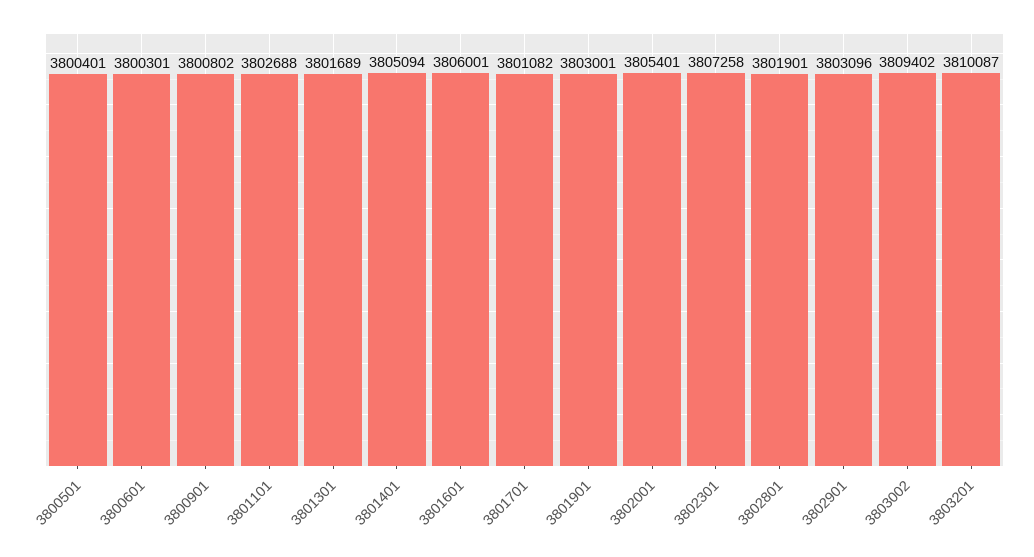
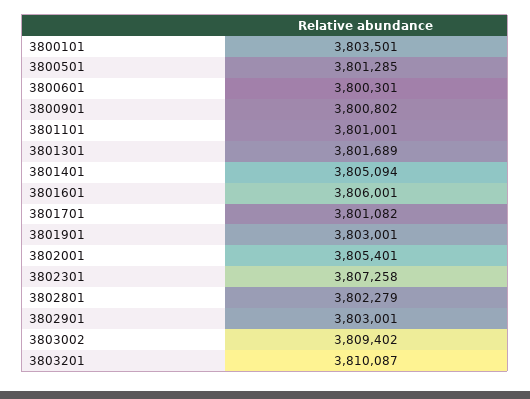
  {
-   "3800501": 3800401,
+   "3800501": 3801285,
    "3800601": 3800301,
    "3800901": 3800802,
-   "3801101": 3802688,
+   "3801101": 3801001,
    "3801301": 3801689,
    "3801401": 3805094,
    "3801601": 3806001,
    "3801701": 3801082,
    "3801901": 3803001,
    "3802001": 3805401,
    "3802301": 3807258,
-   "3802801": 3801901,
+   "3802801": 3802279,
-   "3802901": 3803096,
+   "3802901": 3803001,
    "3803002": 3809402,
-   "3803201": 3810087
+   "3803201": 3810087,
+   "3800101": 3803501
  }

